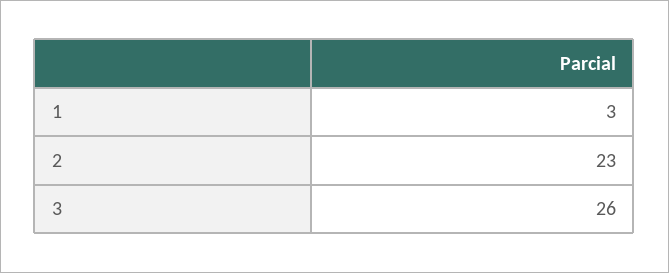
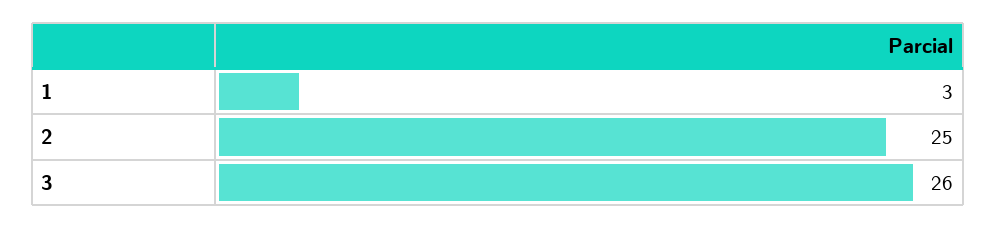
  {
    "1": 3,
-   "2": 23,
+   "2": 25,
    "3": 26
  }

